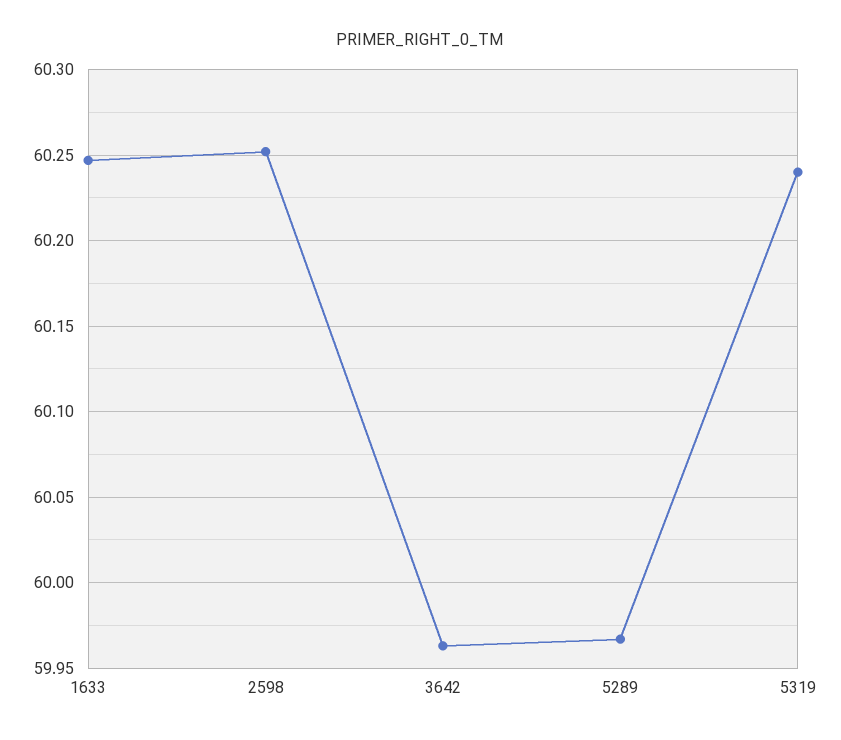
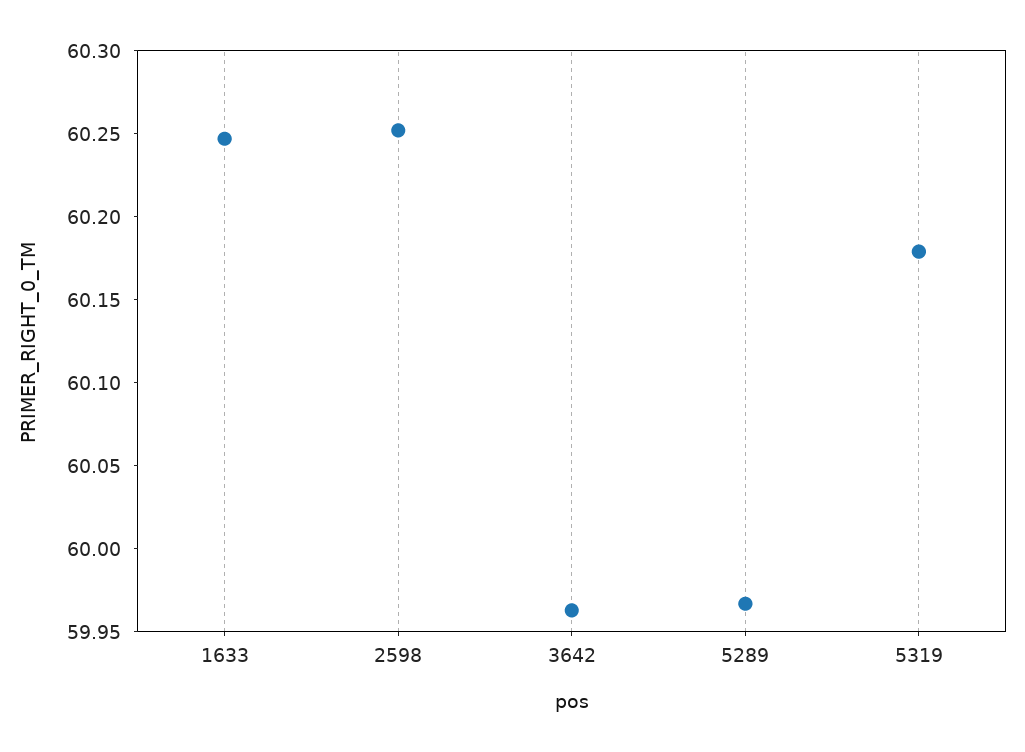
  {
    "1633": 60.245,
    "2598": 60.25,
    "3642": 59.965,
    "5289": 59.965,
-   "5319": 60.24
+   "5319": 60.18
  }

